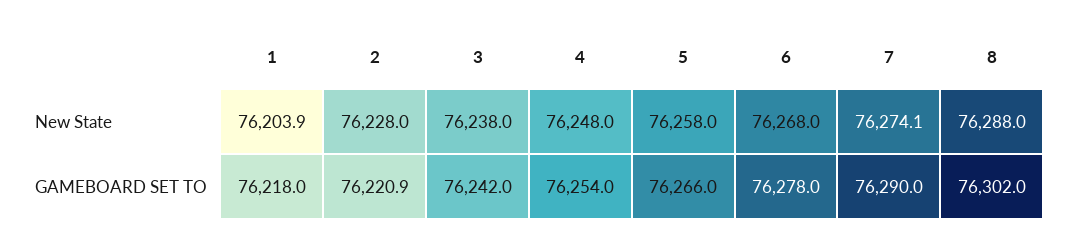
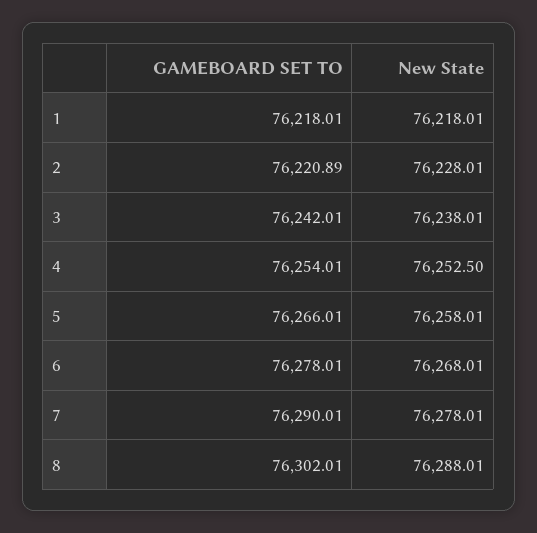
  {
    "1": {
-     "New State": 76203.9,
+     "New State": 76218.01,
      "GAMEBOARD SET TO": 76218.01
    },
    "2": {
      "New State": 76228.01,
      "GAMEBOARD SET TO": 76220.89
    },
    "3": {
      "New State": 76238.01,
      "GAMEBOARD SET TO": 76242.01
    },
    "4": {
-     "New State": 76248,
+     "New State": 76252.5,
      "GAMEBOARD SET TO": 76254.01
    },
    "5": {
      "New State": 76258.01,
      "GAMEBOARD SET TO": 76266.01
    },
    "6": {
      "New State": 76268.01,
      "GAMEBOARD SET TO": 76278.01
    },
    "7": {
-     "New State": 76274.1,
+     "New State": 76278.01,
      "GAMEBOARD SET TO": 76290.01
    },
    "8": {
      "New State": 76288.01,
      "GAMEBOARD SET TO": 76302.01
    }
  }

